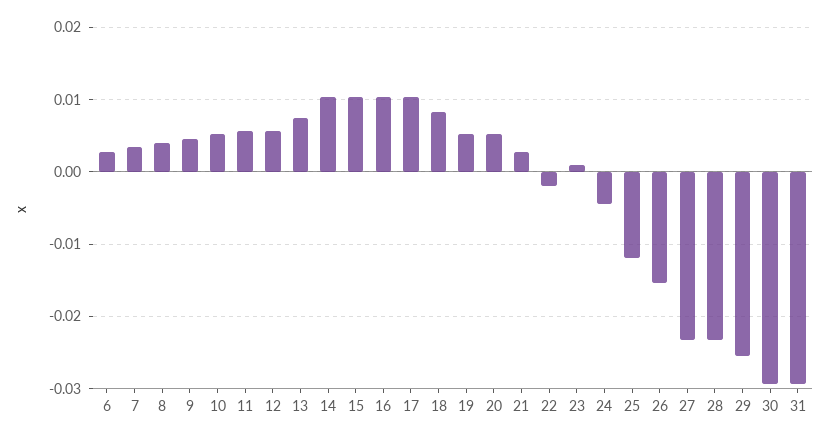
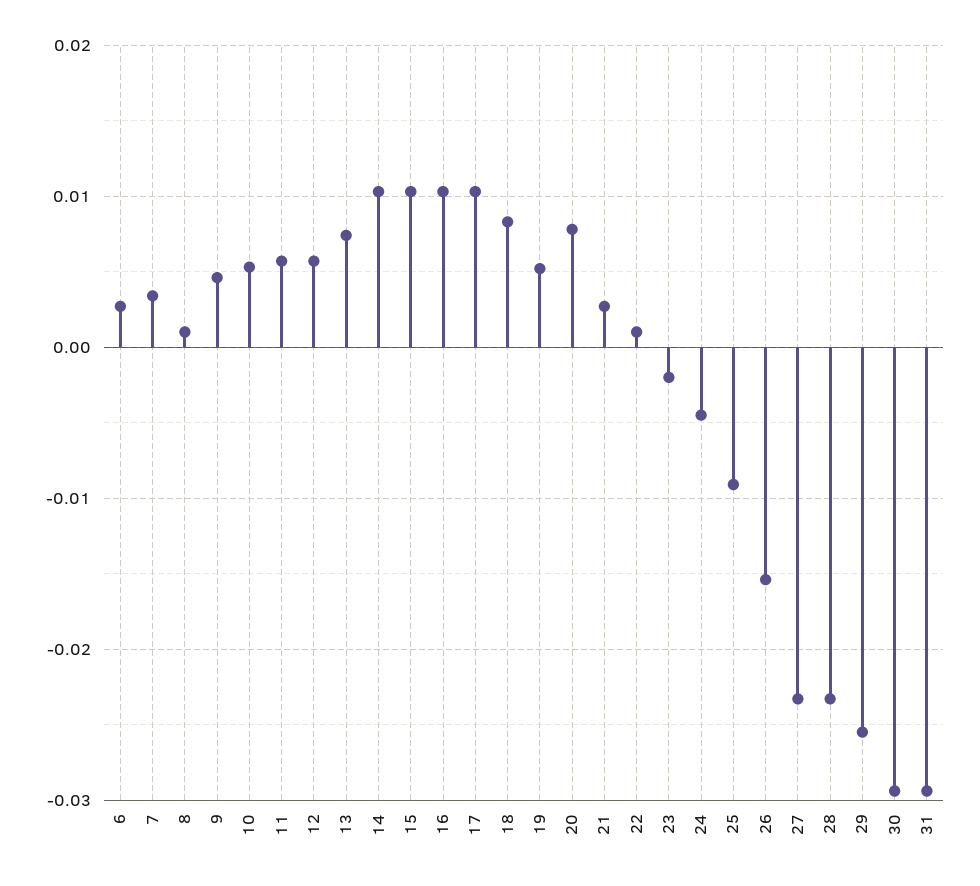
  {
    "6": 0.003,
    "7": 0.003,
-   "8": 0.004,
+   "8": 0.001,
    "9": 0.005,
    "10": 0.005,
    "11": 0.006,
    "12": 0.006,
    "13": 0.007,
    "14": 0.01,
    "15": 0.01,
    "16": 0.01,
    "17": 0.01,
    "18": 0.008,
    "19": 0.005,
-   "20": 0.005,
+   "20": 0.008,
    "21": 0.003,
-   "22": -0.002,
+   "22": 0.001,
-   "23": 0.001,
+   "23": -0.002,
    "24": -0.005,
-   "25": -0.012,
+   "25": -0.009,
    "26": -0.015,
    "27": -0.023,
    "28": -0.023,
    "29": -0.026,
    "30": -0.029,
    "31": -0.029
  }

